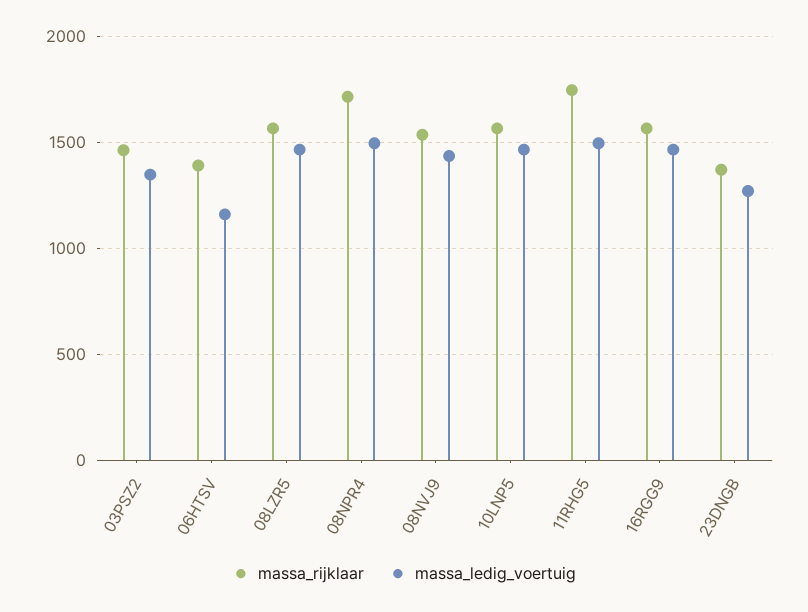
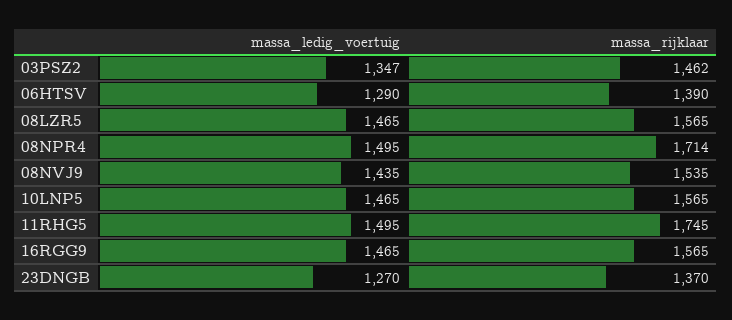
  {
    "massa_rijklaar": {
      "03PSZ2": 1462,
      "06HTSV": 1390,
      "08LZR5": 1565,
      "08NPR4": 1714,
      "08NVJ9": 1535,
      "10LNP5": 1565,
      "11RHG5": 1745,
      "16RGG9": 1565,
      "23DNGB": 1370
    },
    "massa_ledig_voertuig": {
      "03PSZ2": 1347,
-     "06HTSV": 1150,
+     "06HTSV": 1290,
      "08LZR5": 1465,
      "08NPR4": 1495,
      "08NVJ9": 1435,
      "10LNP5": 1465,
      "11RHG5": 1495,
      "16RGG9": 1465,
      "23DNGB": 1270
    }
  }

